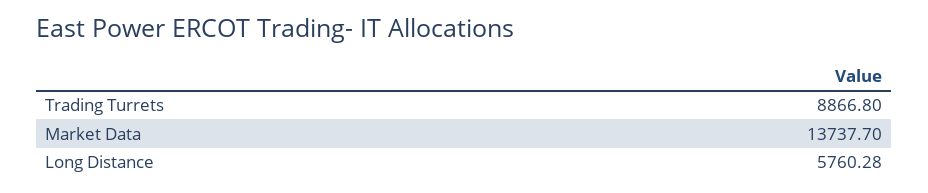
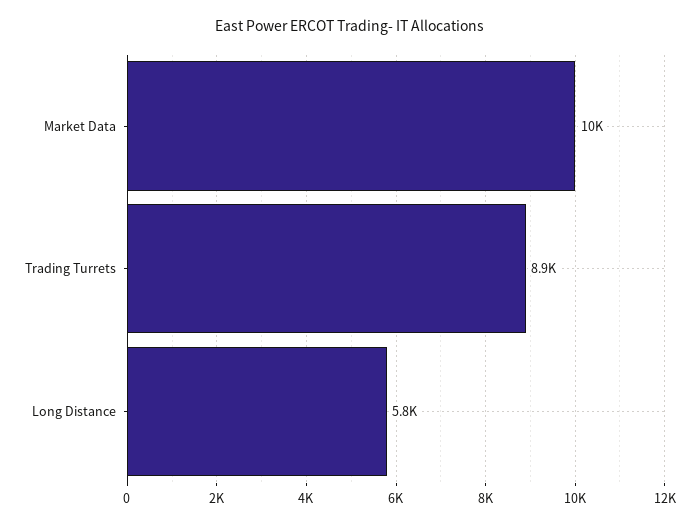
  {
    "Trading Turrets": 8866.8,
-   "Market Data": 13737.7,
+   "Market Data": 10000,
    "Long Distance": 5760.28
  }

